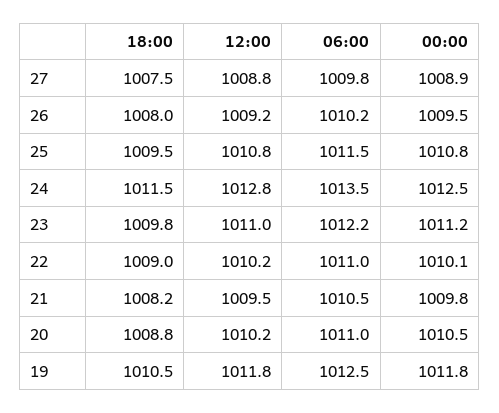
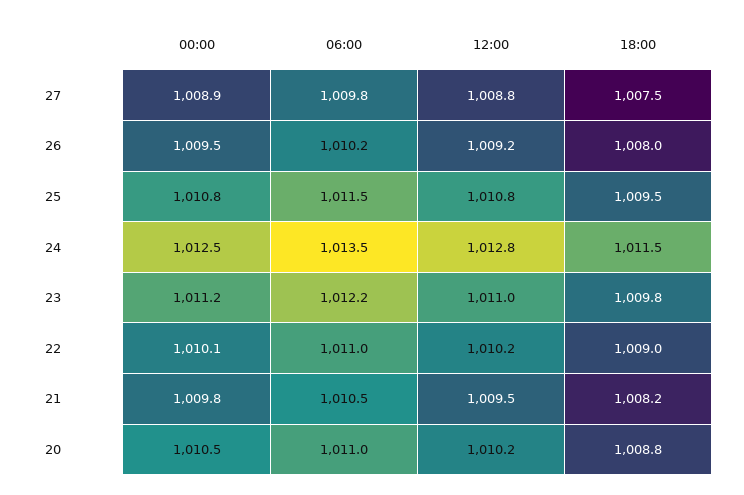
  {
    "18:00": {
      "27": 1007.5,
      "26": 1008,
      "25": 1009.5,
      "24": 1011.5,
      "23": 1009.8,
      "22": 1009,
      "21": 1008.2,
-     "20": 1008.8,
+     "20": 1008.8
-     "19": 1010.5
    },
    "12:00": {
      "27": 1008.8,
      "26": 1009.2,
      "25": 1010.8,
      "24": 1012.8,
      "23": 1011,
      "22": 1010.2,
      "21": 1009.5,
-     "20": 1010.2,
+     "20": 1010.2
-     "19": 1011.8
    },
    "06:00": {
      "27": 1009.8,
      "26": 1010.2,
      "25": 1011.5,
      "24": 1013.5,
      "23": 1012.2,
      "22": 1011,
      "21": 1010.5,
-     "20": 1011,
+     "20": 1011
-     "19": 1012.5
    },
    "00:00": {
      "27": 1008.9,
      "26": 1009.5,
      "25": 1010.8,
      "24": 1012.5,
      "23": 1011.2,
      "22": 1010.1,
      "21": 1009.8,
-     "20": 1010.5,
+     "20": 1010.5
-     "19": 1011.8
    }
  }

